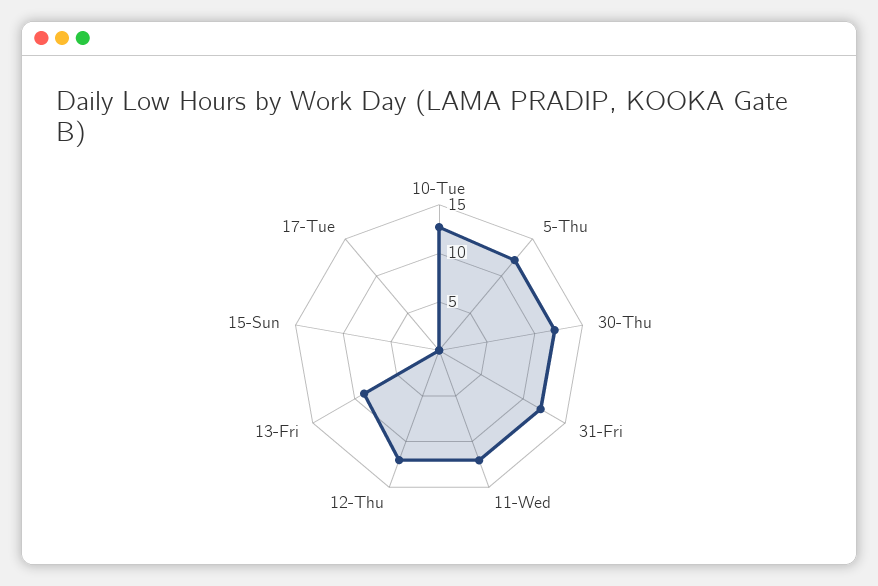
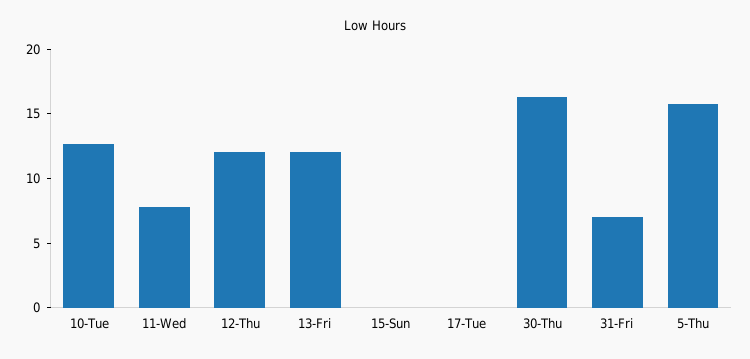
  {
    "10-Tue": 13,
-   "5-Thu": 12,
+   "5-Thu": 16,
-   "30-Thu": 12,
+   "30-Thu": 16,
-   "31-Fri": 12,
+   "31-Fri": 7,
-   "11-Wed": 12,
+   "11-Wed": 8,
    "12-Thu": 12,
-   "13-Fri": 9,
+   "13-Fri": 12,
    "15-Sun": 0,
    "17-Tue": 0
  }

